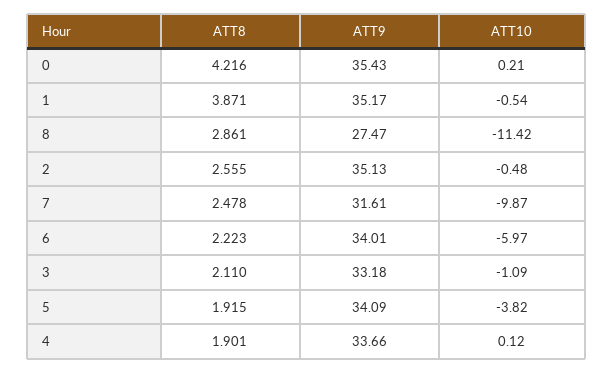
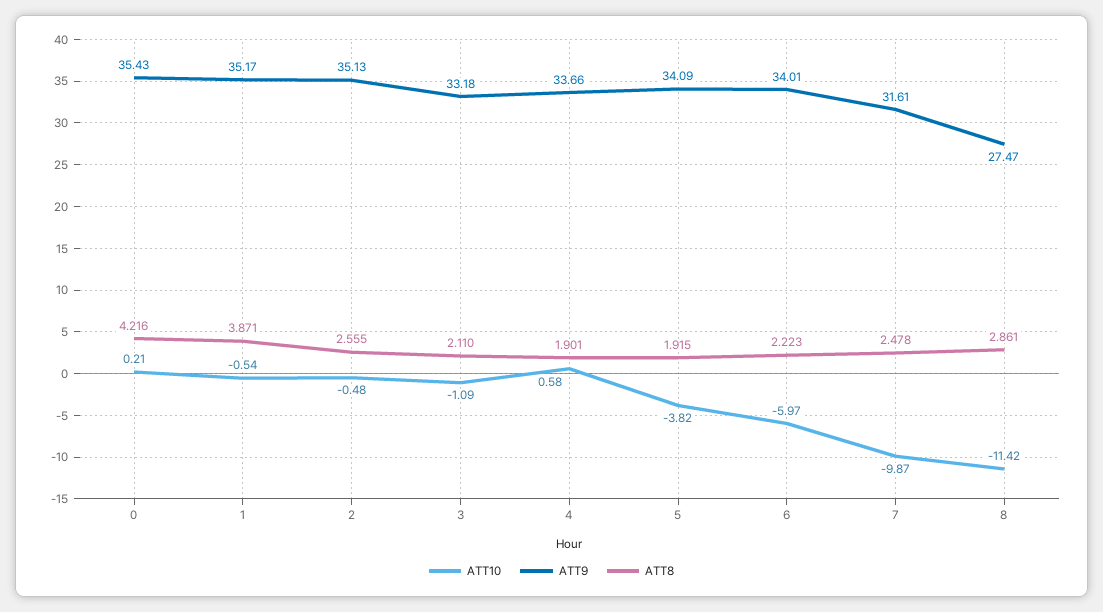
  {
    "ATT8": {
      "0": 4.216,
      "1": 3.871,
      "8": 2.861,
      "2": 2.555,
      "7": 2.478,
      "6": 2.223,
      "3": 2.11,
      "5": 1.915,
      "4": 1.901
    },
    "ATT9": {
      "0": 35.43,
      "1": 35.17,
      "8": 27.47,
      "2": 35.13,
      "7": 31.61,
      "6": 34.01,
      "3": 33.18,
      "5": 34.09,
      "4": 33.66
    },
    "ATT10": {
      "0": 0.21,
      "1": -0.54,
      "8": -11.42,
      "2": -0.48,
      "7": -9.87,
      "6": -5.97,
      "3": -1.09,
      "5": -3.82,
-     "4": 0.12
+     "4": 0.58
    }
  }

